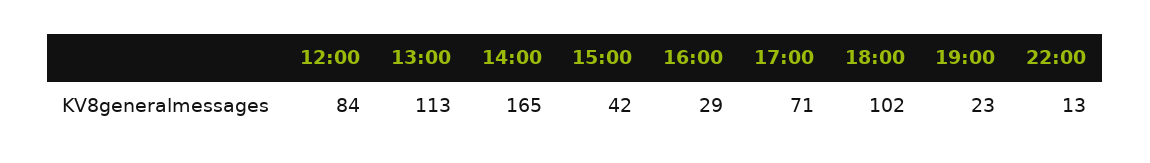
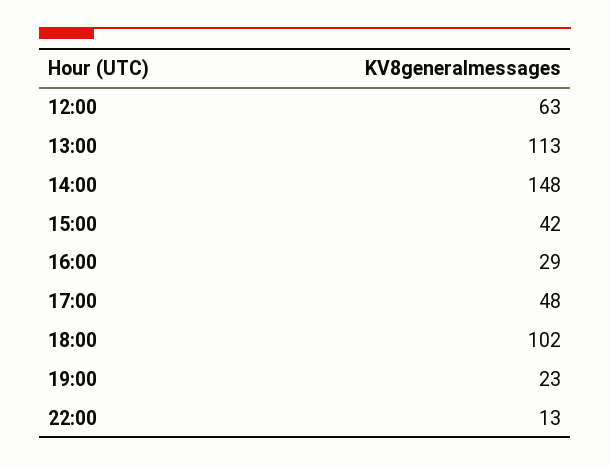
  {
-   "12:00": 84,
+   "12:00": 63,
    "13:00": 113,
-   "14:00": 165,
+   "14:00": 148,
    "15:00": 42,
    "16:00": 29,
-   "17:00": 71,
+   "17:00": 48,
    "18:00": 102,
    "19:00": 23,
    "22:00": 13
  }

